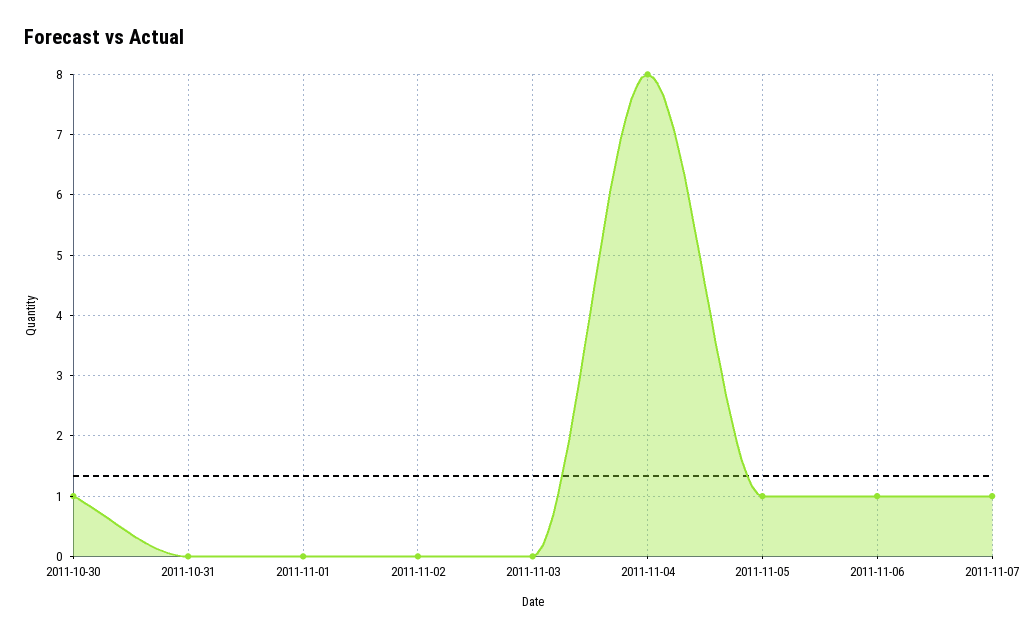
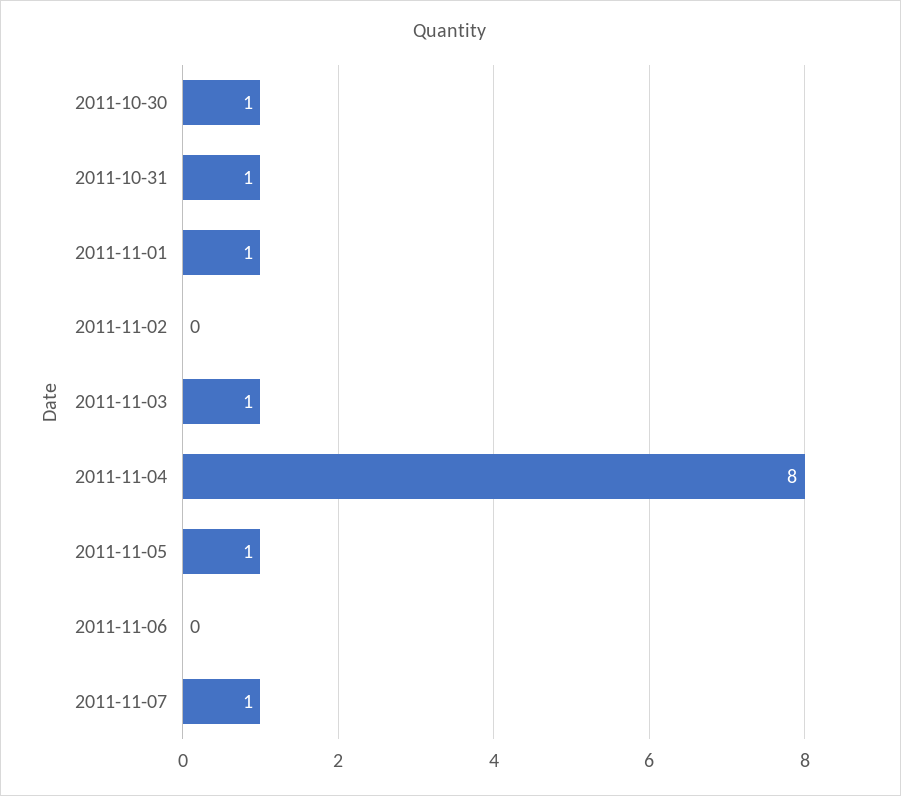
  {
    "2011-10-30": 1,
-   "2011-10-31": 0,
+   "2011-10-31": 1,
-   "2011-11-01": 0,
+   "2011-11-01": 1,
    "2011-11-02": 0,
-   "2011-11-03": 0,
+   "2011-11-03": 1,
    "2011-11-04": 8,
    "2011-11-05": 1,
-   "2011-11-06": 1,
+   "2011-11-06": 0,
    "2011-11-07": 1
  }

